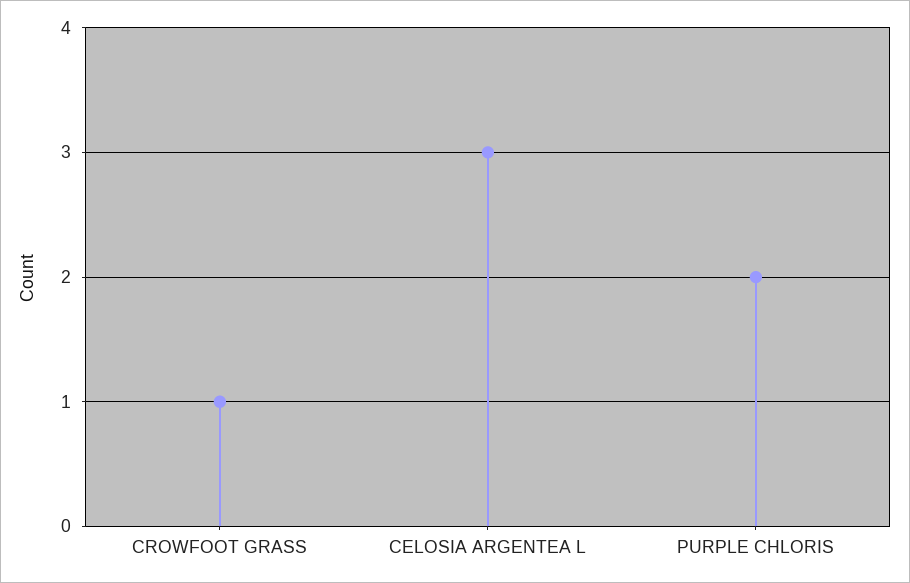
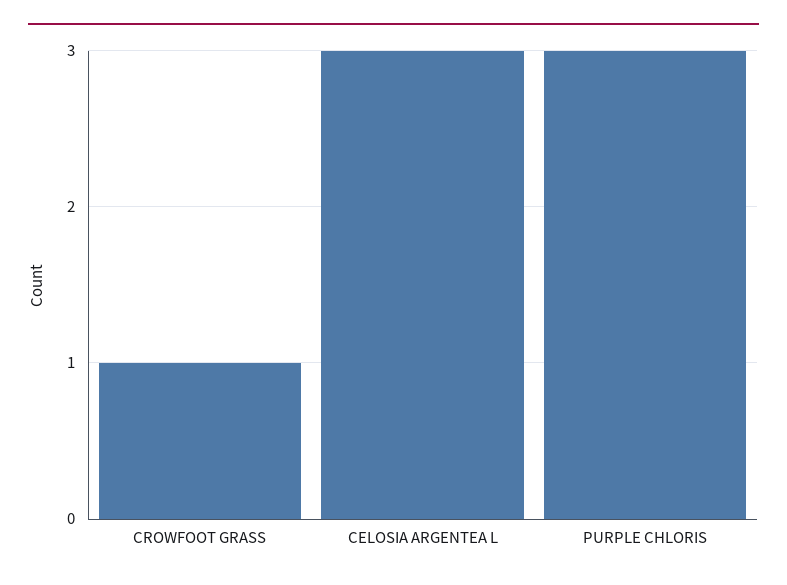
  {
    "CROWFOOT GRASS": 1,
    "CELOSIA ARGENTEA L": 3,
-   "PURPLE CHLORIS": 2
+   "PURPLE CHLORIS": 3
  }

